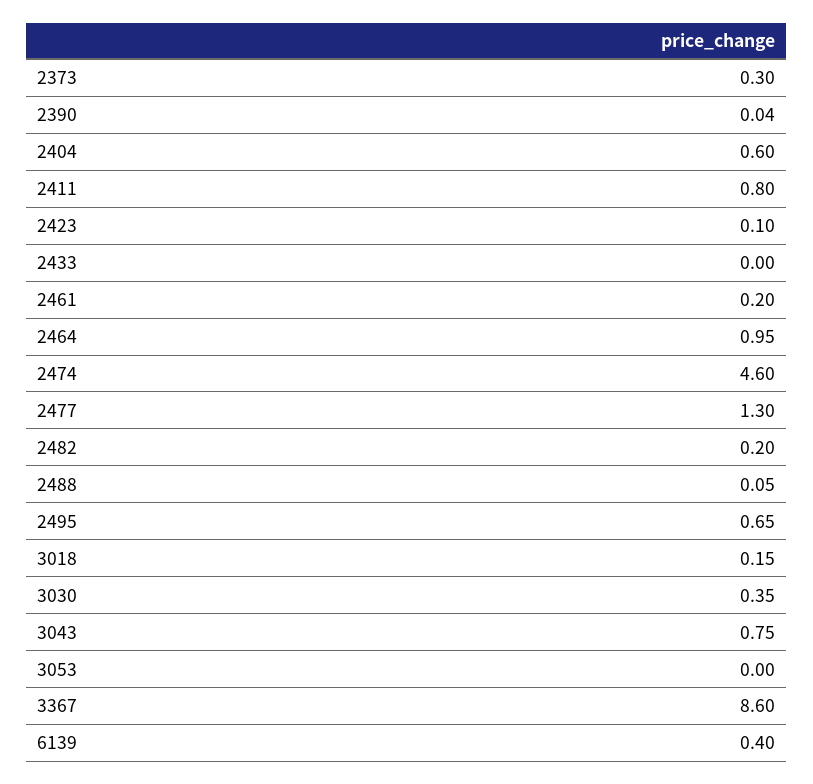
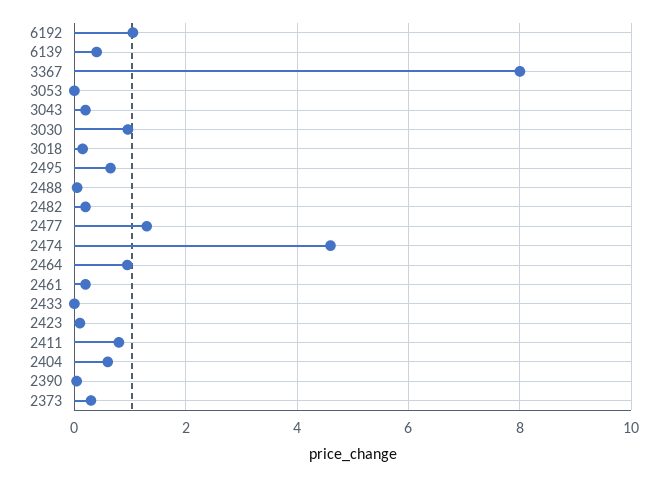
  {
    "2373": 0.3,
    "2390": 0.04,
    "2404": 0.6,
    "2411": 0.8,
    "2423": 0.1,
    "2433": 0,
    "2461": 0.2,
    "2464": 0.95,
    "2474": 4.6,
    "2477": 1.3,
    "2482": 0.2,
    "2488": 0.05,
    "2495": 0.65,
    "3018": 0.15,
-   "3030": 0.35,
+   "3030": 1,
-   "3043": 0.75,
+   "3043": 0.2,
    "3053": 0,
-   "3367": 8.6,
+   "3367": 8,
-   "6139": 0.4
+   "6139": 0.4,
+   "6192": 1
  }

